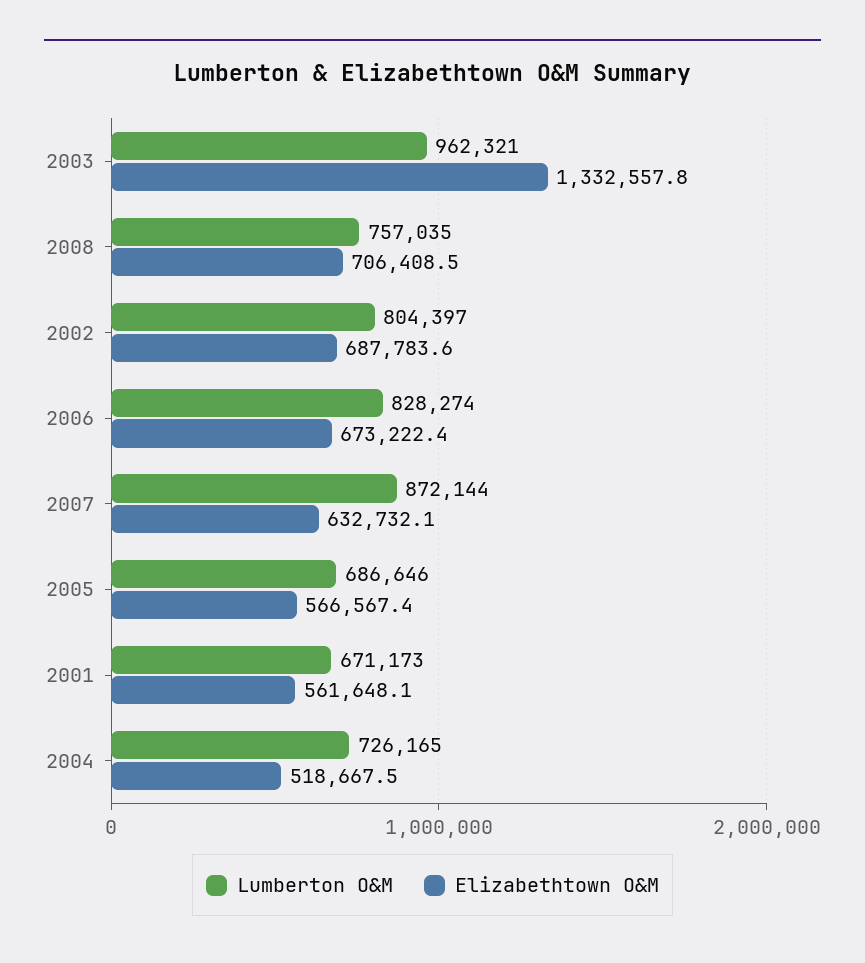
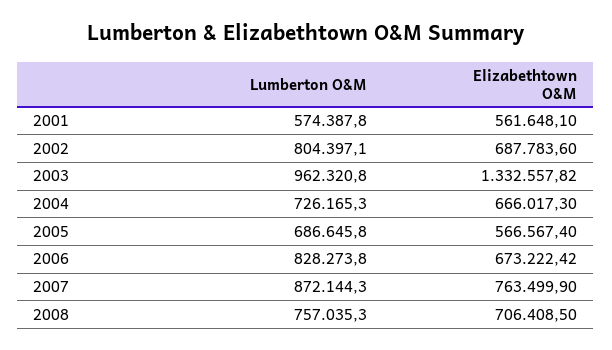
  {
    "Lumberton O&M": {
      "2003": 962320.8,
      "2008": 757035.3,
      "2002": 804397.1,
      "2006": 828273.8,
      "2007": 872144.3,
      "2005": 686645.8,
-     "2001": 671173,
+     "2001": 574387.8,
      "2004": 726165.3
    },
    "Elizabethtown O&M": {
      "2003": 1332557.82,
      "2008": 706408.5,
      "2002": 687783.6,
      "2006": 673222.42,
-     "2007": 632732.1,
+     "2007": 763499.9,
      "2005": 566567.4,
      "2001": 561648.1,
-     "2004": 518667.5
+     "2004": 666017.3
    }
  }

